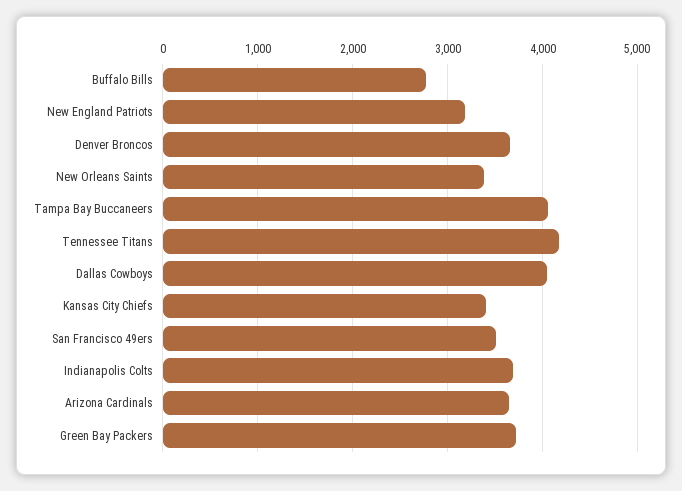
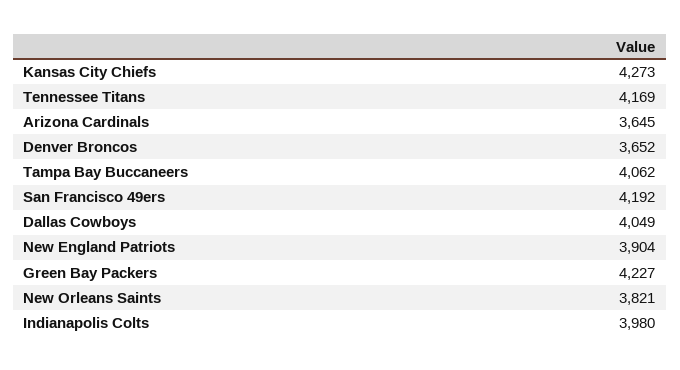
  {
-   "Buffalo Bills": 2800,
-   "New England Patriots": 3200,
+   "New England Patriots": 3904,
    "Denver Broncos": 3652,
-   "New Orleans Saints": 3400,
+   "New Orleans Saints": 3821,
    "Tampa Bay Buccaneers": 4062,
    "Tennessee Titans": 4169,
    "Dallas Cowboys": 4049,
-   "Kansas City Chiefs": 3400,
+   "Kansas City Chiefs": 4273,
-   "San Francisco 49ers": 3500,
+   "San Francisco 49ers": 4192,
-   "Indianapolis Colts": 3700,
+   "Indianapolis Colts": 3980,
    "Arizona Cardinals": 3645,
-   "Green Bay Packers": 3700
+   "Green Bay Packers": 4227
  }

